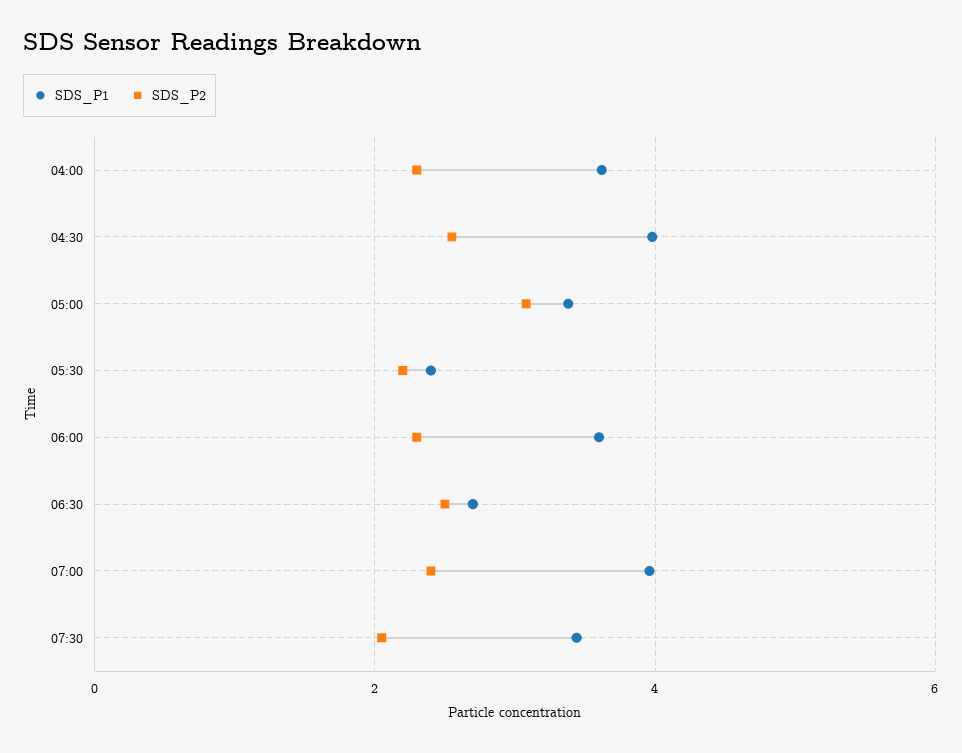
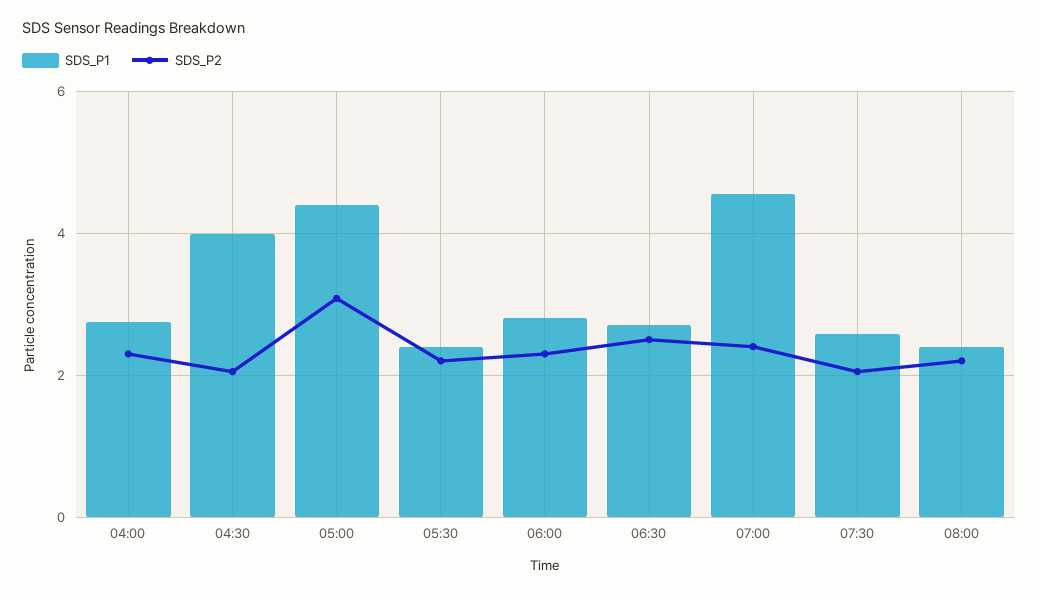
  {
    "SDS_P1": {
-     "04:00": 3.6,
+     "04:00": 2.8,
      "04:30": 4,
-     "05:00": 3.4,
+     "05:00": 4.4,
      "05:30": 2.4,
-     "06:00": 3.6,
+     "06:00": 2.8,
      "06:30": 2.8,
-     "07:00": 4,
+     "07:00": 4.6,
-     "07:30": 3.4
+     "07:30": 2.6,
+     "08:00": 2.4
    },
    "SDS_P2": {
      "04:00": 2.4,
-     "04:30": 2.6,
+     "04:30": 2,
      "05:00": 3,
      "05:30": 2.2,
      "06:00": 2.4,
      "06:30": 2.6,
      "07:00": 2.4,
-     "07:30": 2
+     "07:30": 2,
+     "08:00": 2.2
    }
  }

